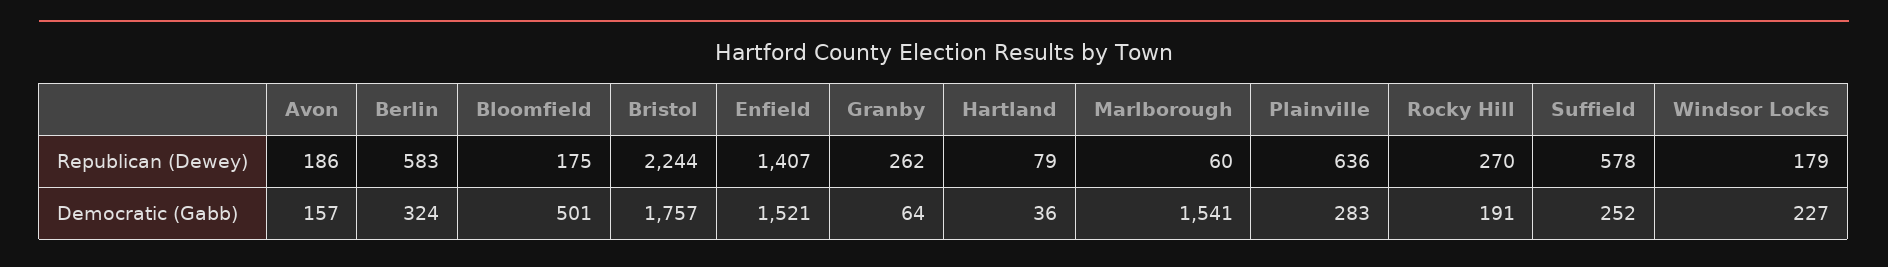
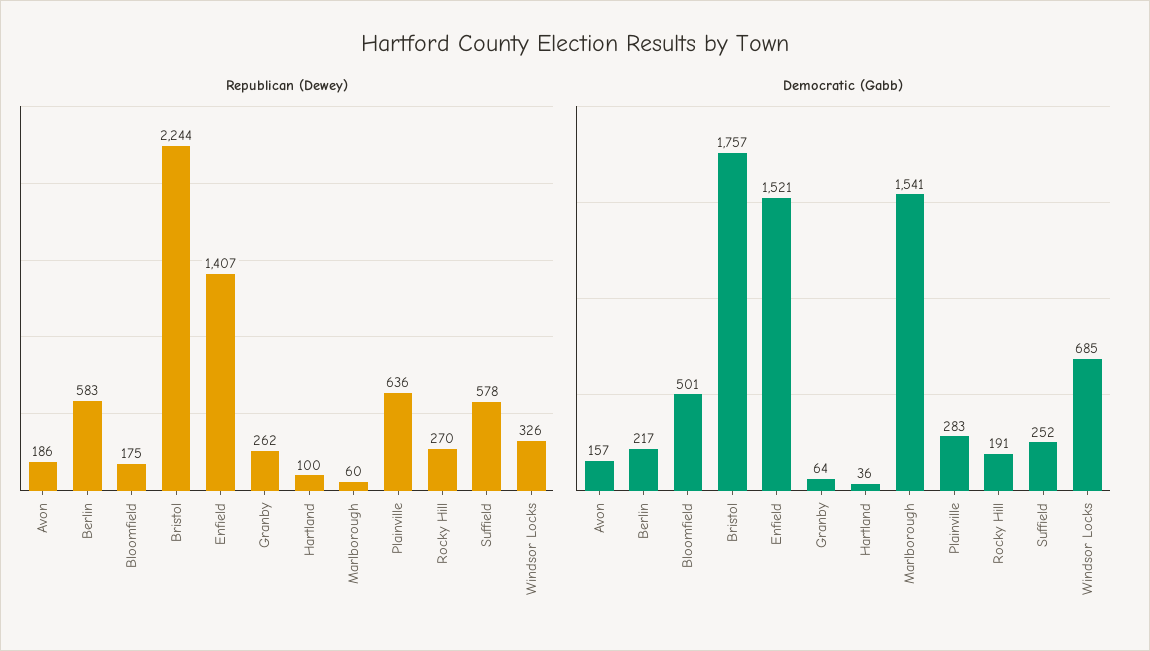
  {
    "Republican (Dewey)": {
      "Avon": 186,
      "Berlin": 583,
      "Bloomfield": 175,
      "Bristol": 2244,
      "Enfield": 1407,
      "Granby": 262,
-     "Hartland": 79,
+     "Hartland": 100,
      "Marlborough": 60,
      "Plainville": 636,
      "Rocky Hill": 270,
      "Suffield": 578,
-     "Windsor Locks": 179
+     "Windsor Locks": 326
    },
    "Democratic (Gabb)": {
      "Avon": 157,
-     "Berlin": 324,
+     "Berlin": 217,
      "Bloomfield": 501,
      "Bristol": 1757,
      "Enfield": 1521,
      "Granby": 64,
      "Hartland": 36,
      "Marlborough": 1541,
      "Plainville": 283,
      "Rocky Hill": 191,
      "Suffield": 252,
-     "Windsor Locks": 227
+     "Windsor Locks": 685
    }
  }

